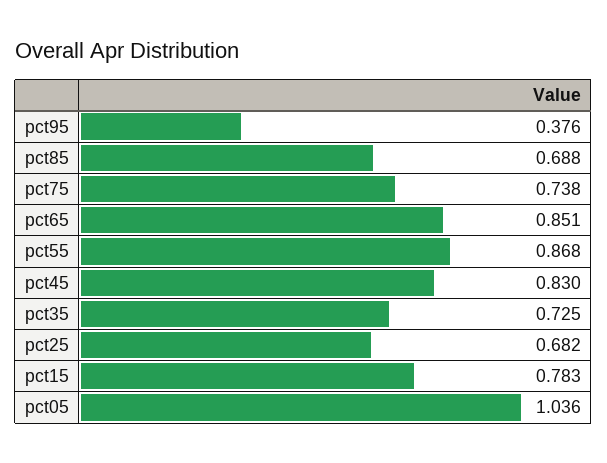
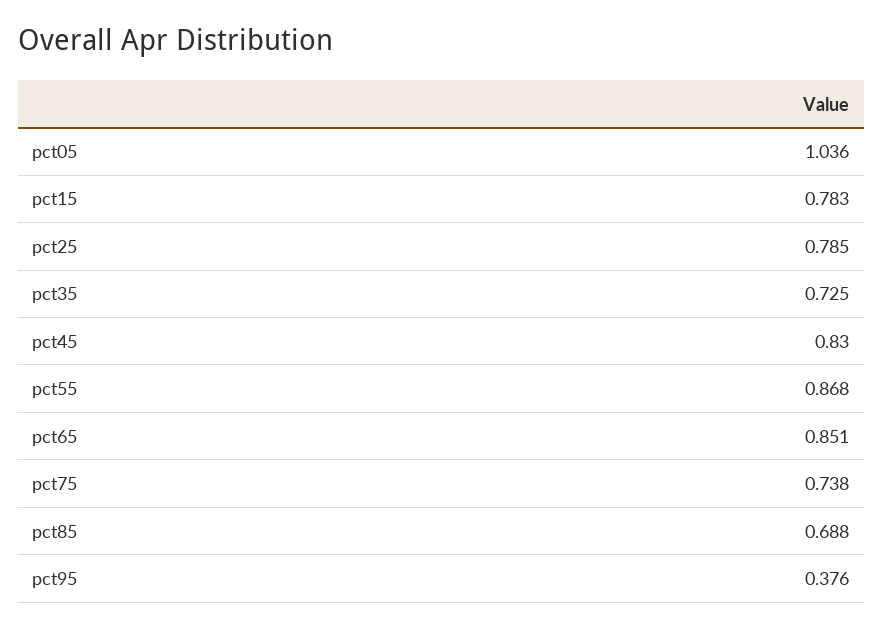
  {
    "pct95": 0.376,
    "pct85": 0.688,
    "pct75": 0.738,
    "pct65": 0.851,
    "pct55": 0.868,
    "pct45": 0.83,
    "pct35": 0.725,
-   "pct25": 0.682,
+   "pct25": 0.785,
    "pct15": 0.783,
    "pct05": 1.036
  }

